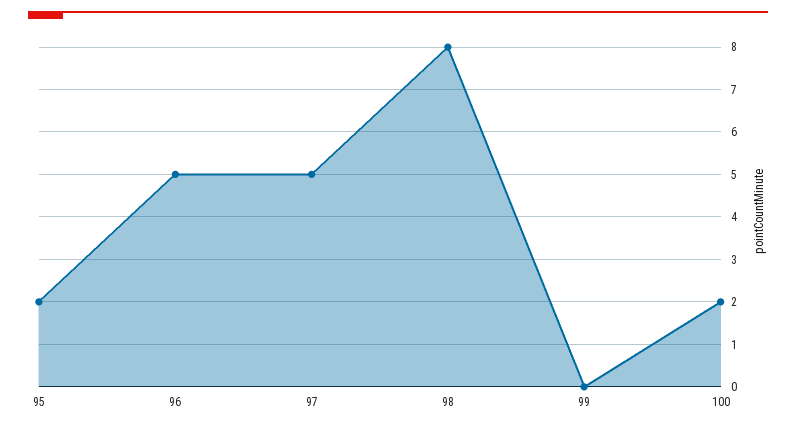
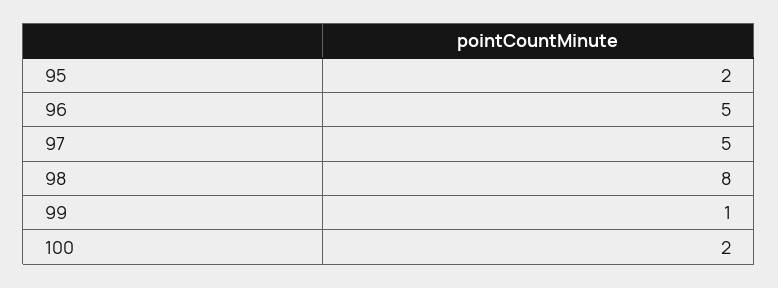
  {
    "95": 2,
    "96": 5,
    "97": 5,
    "98": 8,
-   "99": 0,
+   "99": 1,
    "100": 2
  }

